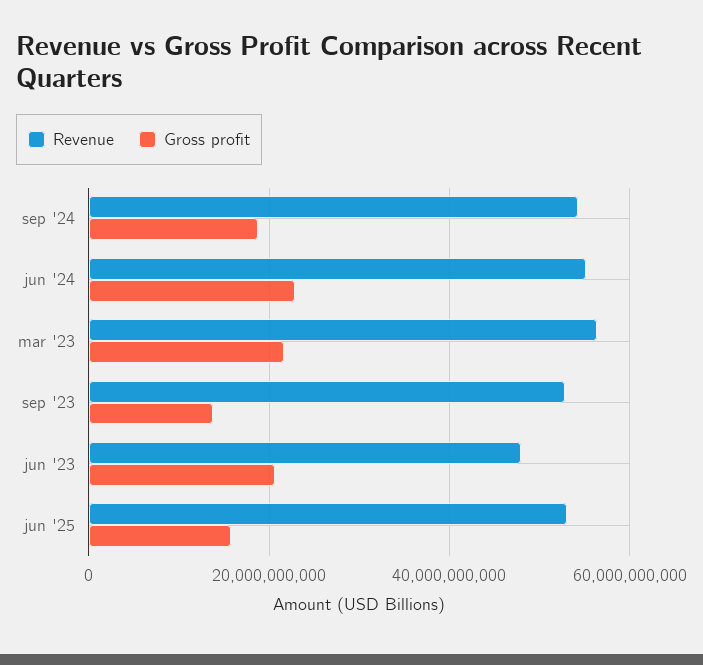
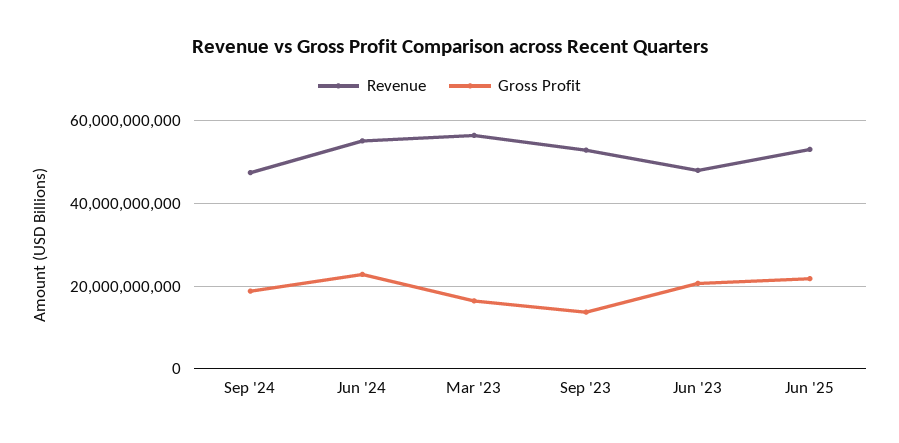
  {
    "Revenue": {
-     "sep '24": 54000000000,
+     "sep '24": 48000000000,
      "jun '24": 56000000000,
      "mar '23": 56000000000,
      "sep '23": 52000000000,
      "jun '23": 48000000000,
      "jun '25": 54000000000
    },
    "Gross profit": {
      "sep '24": 18000000000,
      "jun '24": 22000000000,
-     "mar '23": 22000000000,
+     "mar '23": 16000000000,
      "sep '23": 14000000000,
      "jun '23": 20000000000,
-     "jun '25": 16000000000
+     "jun '25": 22000000000
    }
  }

